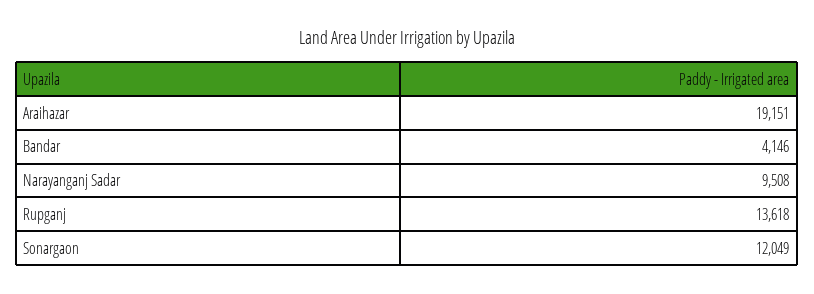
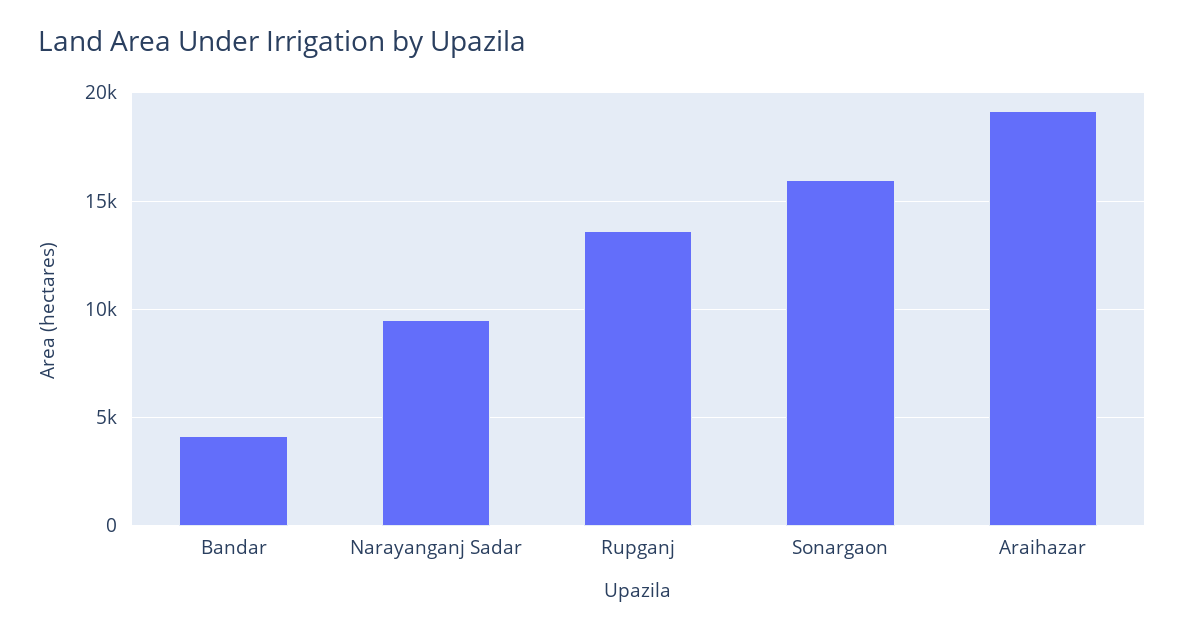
  {
    "Araihazar": 19151,
    "Bandar": 4146,
    "Narayanganj Sadar": 9508,
    "Rupganj": 13618,
-   "Sonargaon": 12049
+   "Sonargaon": 16000
  }

